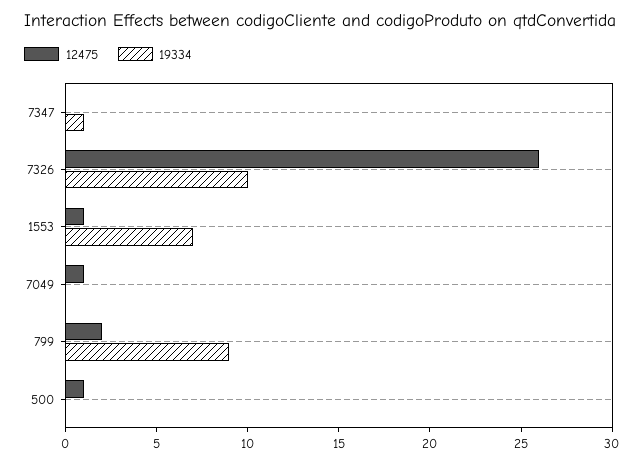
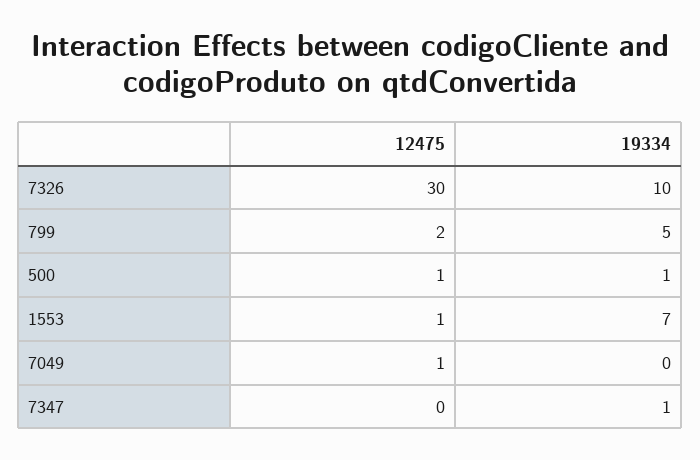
  {
    "12475": {
      "7347": 0,
-     "7326": 26,
+     "7326": 30,
      "1553": 1,
      "7049": 1,
      "799": 2,
      "500": 1
    },
    "19334": {
      "7347": 1,
      "7326": 10,
      "1553": 7,
      "7049": 0,
-     "799": 9,
+     "799": 5,
-     "500": 0
+     "500": 1
    }
  }

